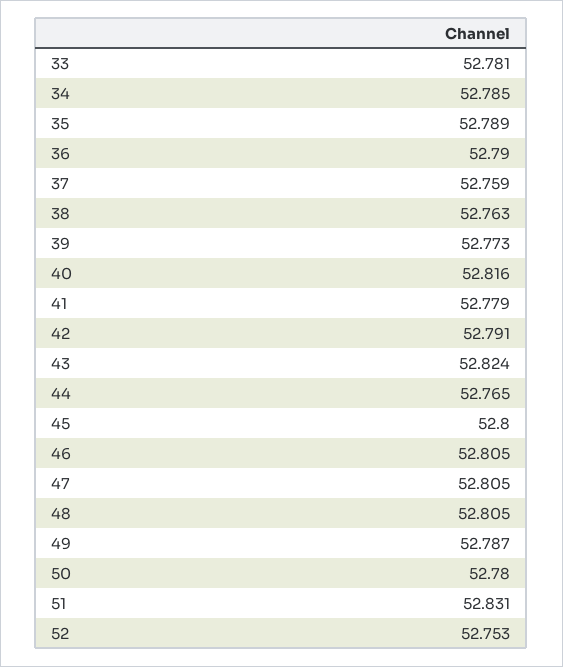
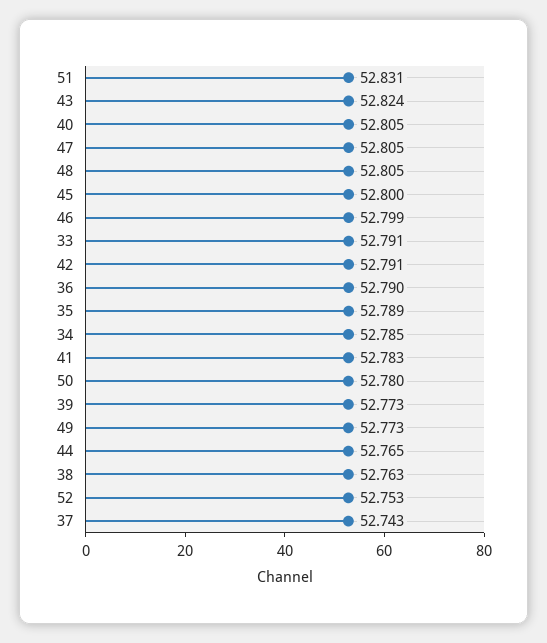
  {
-   "33": 52.781,
+   "33": 52.791,
    "34": 52.785,
    "35": 52.789,
    "36": 52.79,
-   "37": 52.759,
+   "37": 52.743,
    "38": 52.763,
    "39": 52.773,
-   "40": 52.816,
+   "40": 52.805,
-   "41": 52.779,
+   "41": 52.783,
    "42": 52.791,
    "43": 52.824,
    "44": 52.765,
    "45": 52.8,
-   "46": 52.805,
+   "46": 52.799,
    "47": 52.805,
    "48": 52.805,
-   "49": 52.787,
+   "49": 52.773,
    "50": 52.78,
    "51": 52.831,
    "52": 52.753
  }

